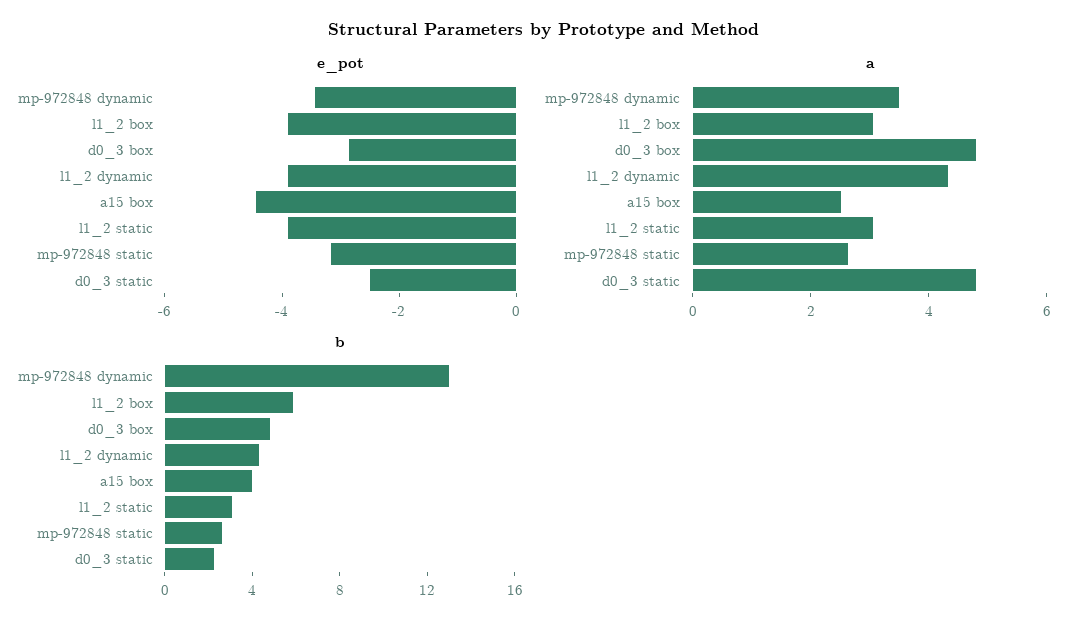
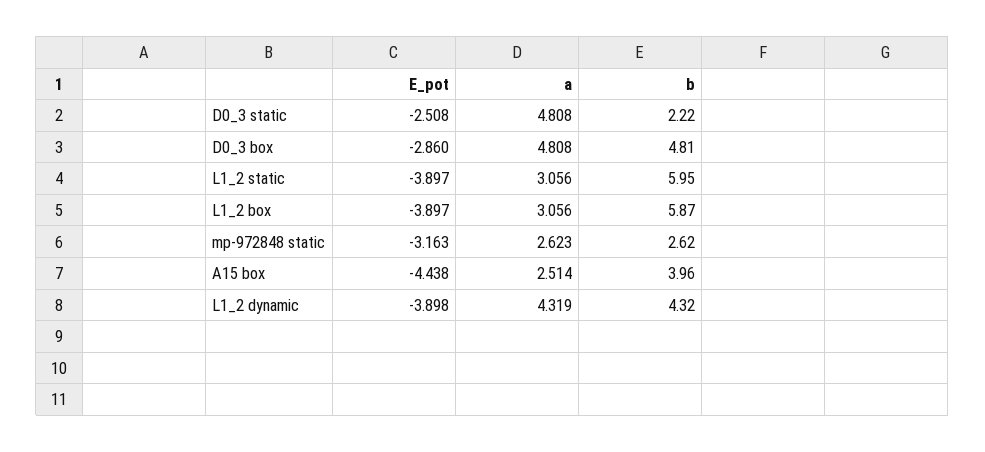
  {
    "e_pot": {
-     "mp-972848 dynamic": -3.5,
      "l1_2 box": -3.897,
      "d0_3 box": -2.86,
      "l1_2 dynamic": -3.898,
      "a15 box": -4.438,
      "l1_2 static": -3.897,
      "mp-972848 static": -3.163,
      "d0_3 static": -2.508
    },
    "a": {
-     "mp-972848 dynamic": 3.5,
      "l1_2 box": 3.056,
      "d0_3 box": 4.808,
      "l1_2 dynamic": 4.319,
      "a15 box": 2.514,
      "l1_2 static": 3.056,
      "mp-972848 static": 2.623,
      "d0_3 static": 4.808
    },
    "b": {
-     "mp-972848 dynamic": 13,
      "l1_2 box": 5.87,
      "d0_3 box": 4.81,
      "l1_2 dynamic": 4.32,
      "a15 box": 3.96,
-     "l1_2 static": 3,
+     "l1_2 static": 5.95,
      "mp-972848 static": 2.62,
      "d0_3 static": 2.22
    }
  }

